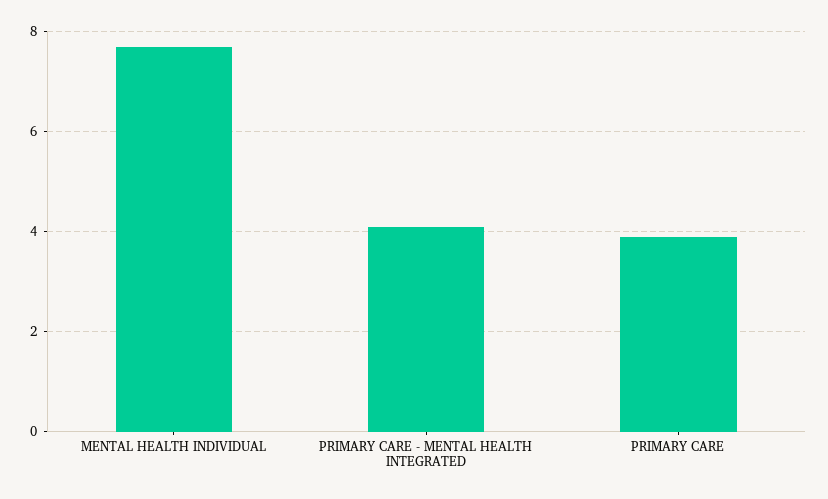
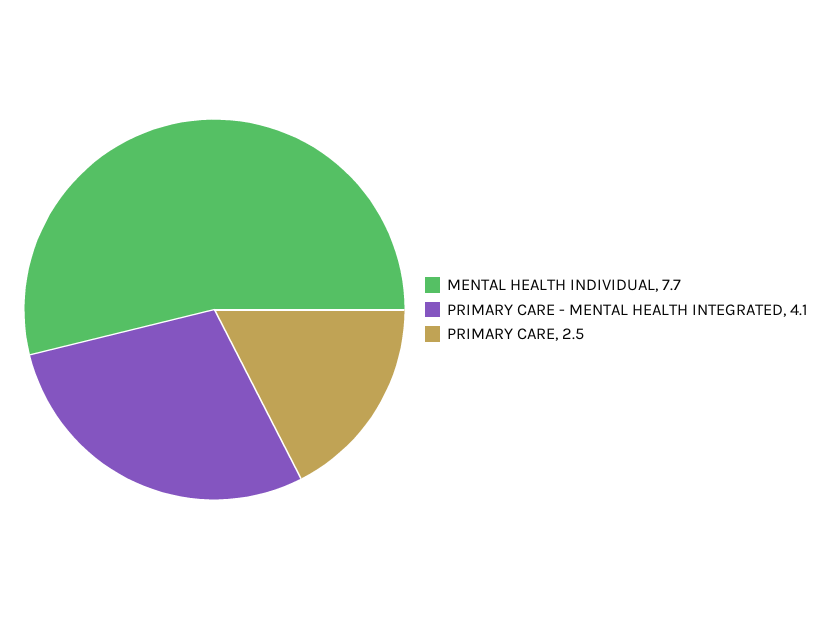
  {
    "MENTAL HEALTH INDIVIDUAL": 7.7,
    "PRIMARY CARE - MENTAL HEALTH INTEGRATED": 4.1,
-   "PRIMARY CARE": 4
+   "PRIMARY CARE": 2.5
  }

